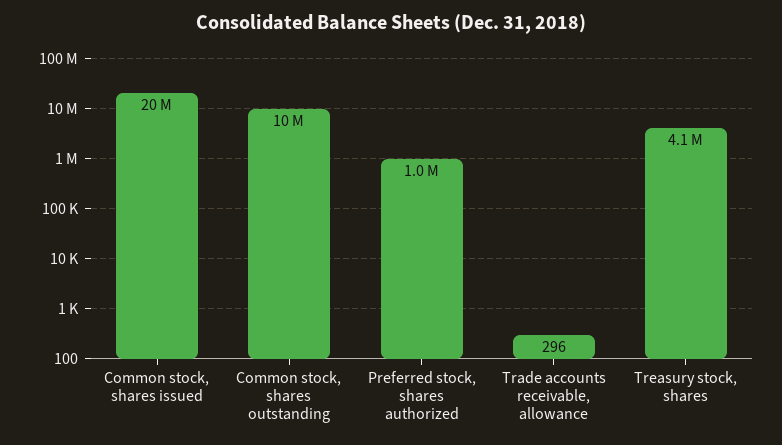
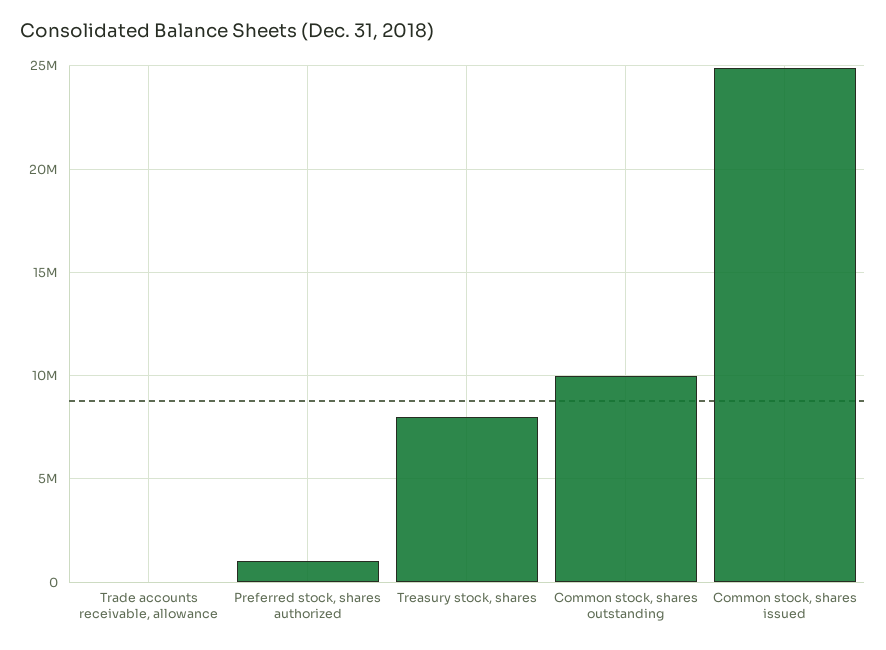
  {
-   "Common stock, shares issued": 20000000,
+   "Common stock, shares issued": 25000000,
    "Common stock, shares outstanding": 10000000,
    "Preferred stock, shares authorized": 1000000,
    "Trade accounts receivable, allowance": 296,
-   "Treasury stock, shares": 4100000
+   "Treasury stock, shares": 8000000
  }

